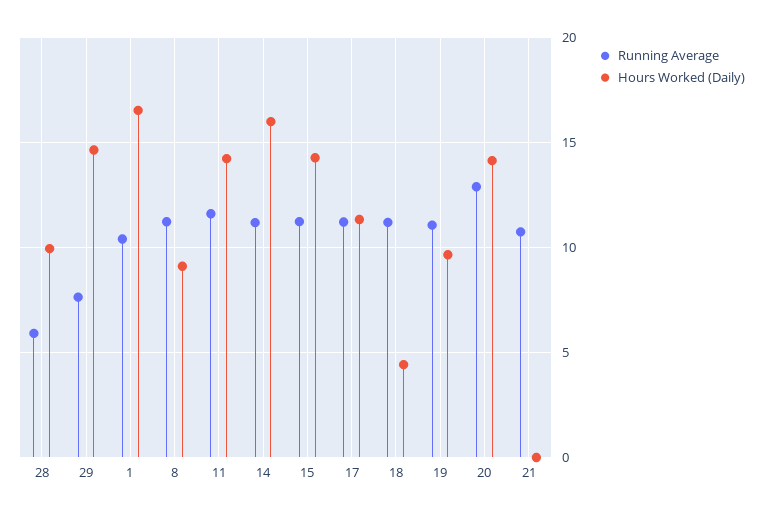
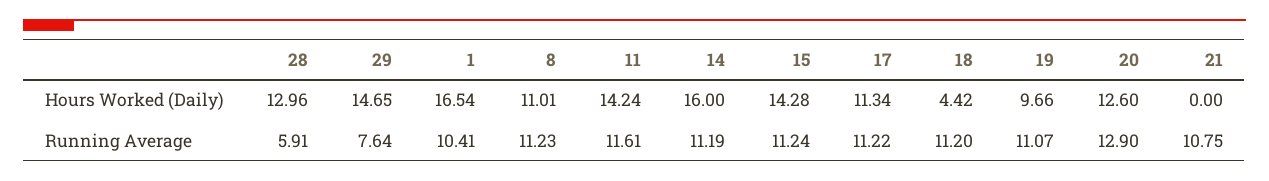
  {
    "Running Average": {
      "28": 5.91,
      "29": 7.64,
      "1": 10.41,
      "8": 11.23,
      "11": 11.61,
      "14": 11.19,
      "15": 11.24,
      "17": 11.22,
      "18": 11.2,
      "19": 11.07,
      "20": 12.9,
      "21": 10.75
    },
    "Hours Worked (Daily)": {
-     "28": 10,
+     "28": 12.96,
      "29": 14.65,
      "1": 16.54,
-     "8": 9,
+     "8": 11.01,
      "11": 14.24,
      "14": 16,
      "15": 14.28,
      "17": 11.34,
      "18": 4.42,
      "19": 9.66,
-     "20": 14,
+     "20": 12.6,
      "21": 0
    }
  }

